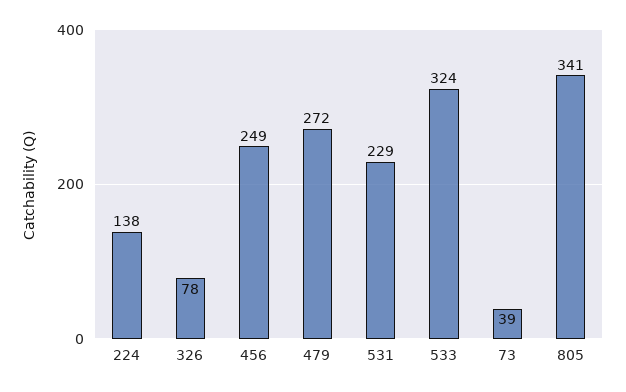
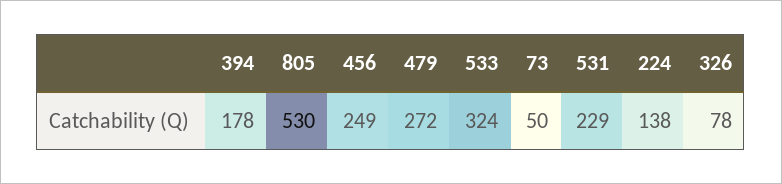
  {
    "224": 138,
    "326": 78,
    "456": 249,
    "479": 272,
    "531": 229,
    "533": 324,
-   "73": 39,
+   "73": 50,
-   "805": 341
+   "805": 530,
+   "394": 178
  }

